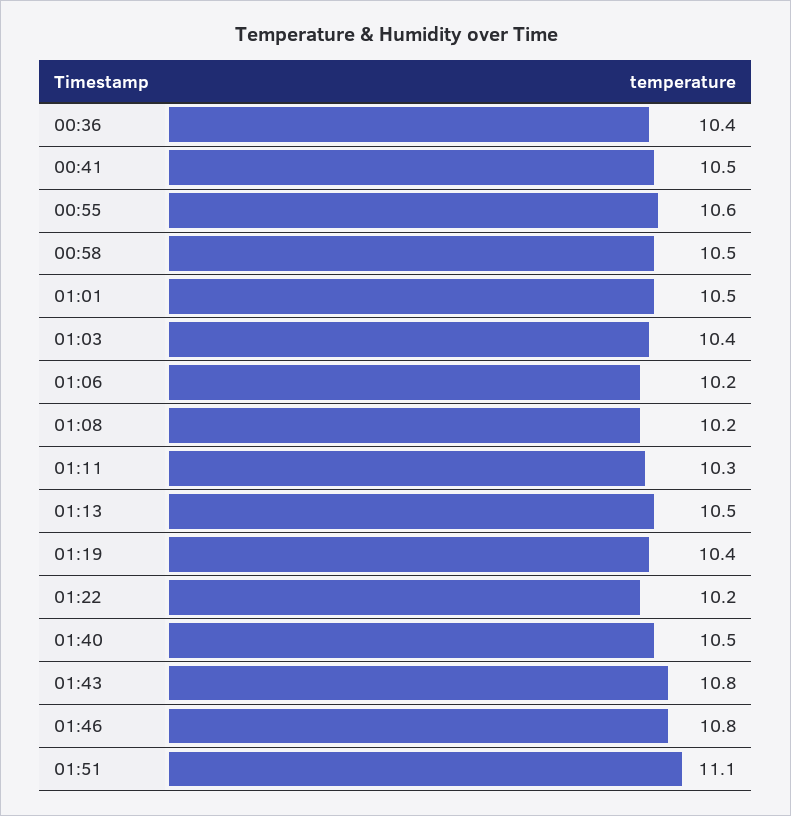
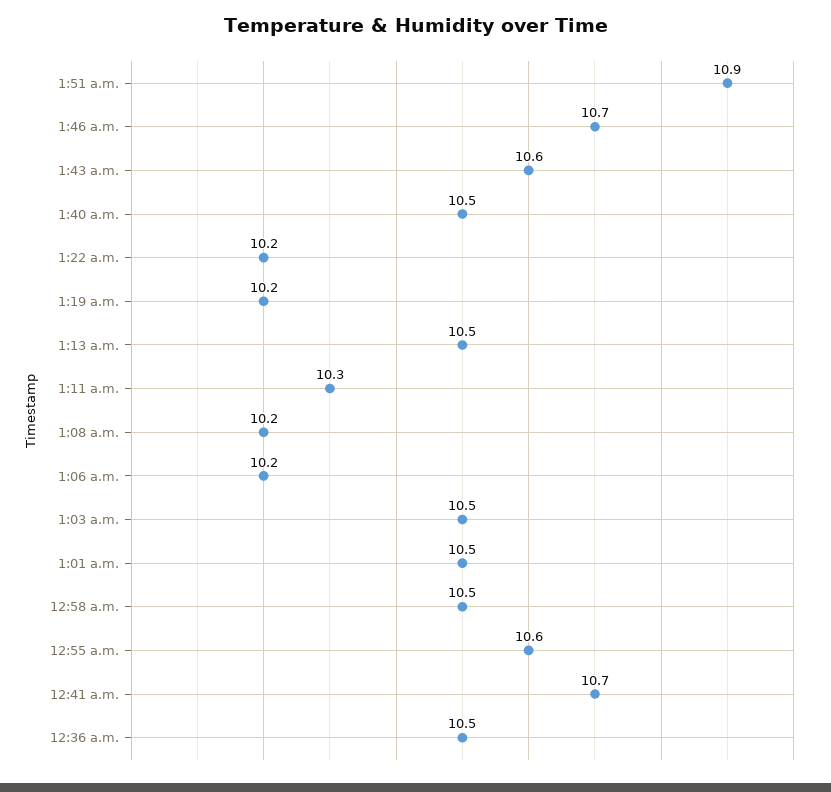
  {
-   "00:36": 10.4,
+   "00:36": 10.5,
-   "00:41": 10.5,
+   "00:41": 10.7,
    "00:55": 10.6,
    "00:58": 10.5,
    "01:01": 10.5,
-   "01:03": 10.4,
+   "01:03": 10.5,
    "01:06": 10.2,
    "01:08": 10.2,
    "01:11": 10.3,
    "01:13": 10.5,
-   "01:19": 10.4,
+   "01:19": 10.2,
    "01:22": 10.2,
    "01:40": 10.5,
-   "01:43": 10.8,
+   "01:43": 10.6,
-   "01:46": 10.8,
+   "01:46": 10.7,
-   "01:51": 11.1
+   "01:51": 10.9
  }

